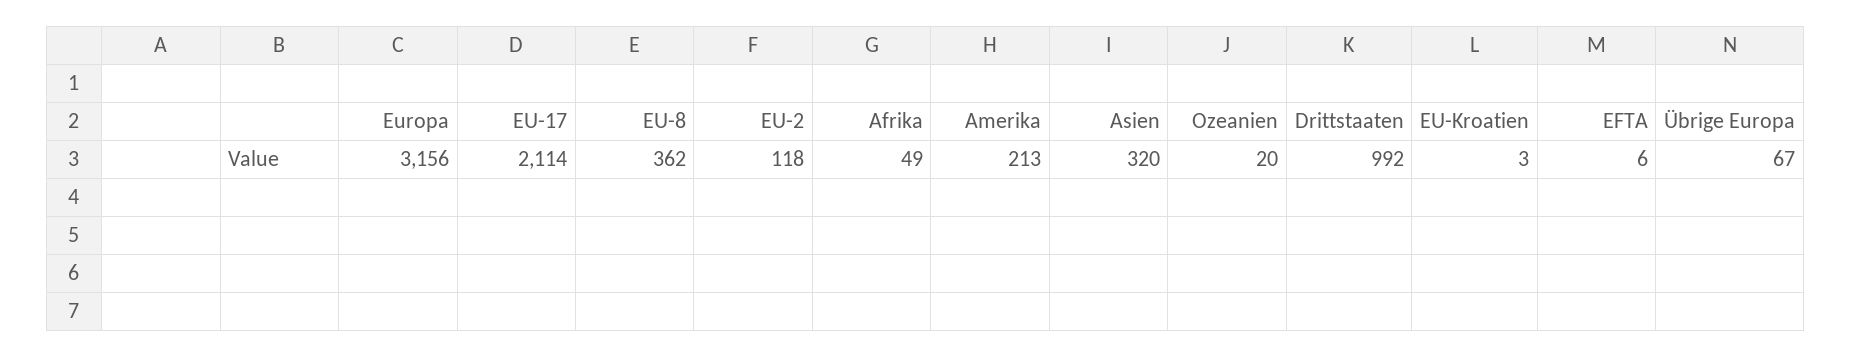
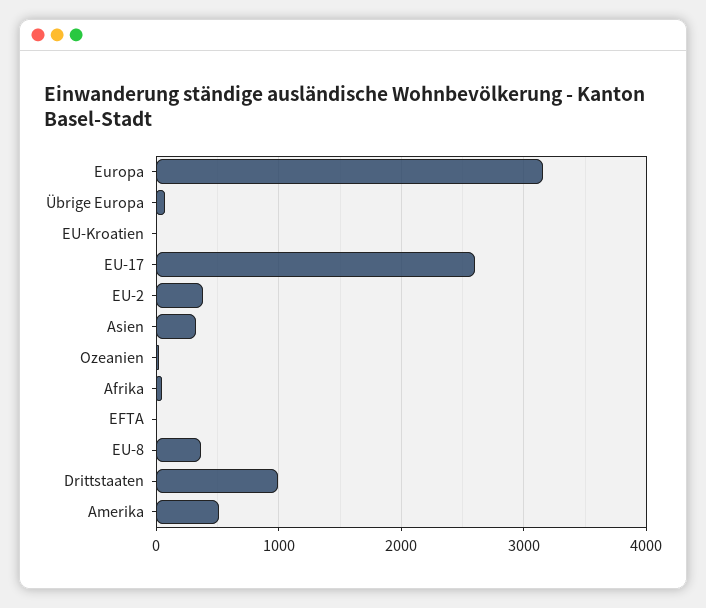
  {
    "Europa": 3156,
-   "EU-17": 2114,
+   "EU-17": 2600,
    "EU-8": 362,
-   "EU-2": 118,
+   "EU-2": 400,
    "Afrika": 49,
-   "Amerika": 213,
+   "Amerika": 500,
    "Asien": 320,
    "Ozeanien": 20,
    "Drittstaaten": 992,
    "EU-Kroatien": 3,
    "EFTA": 6,
    "Übrige Europa": 67
  }

